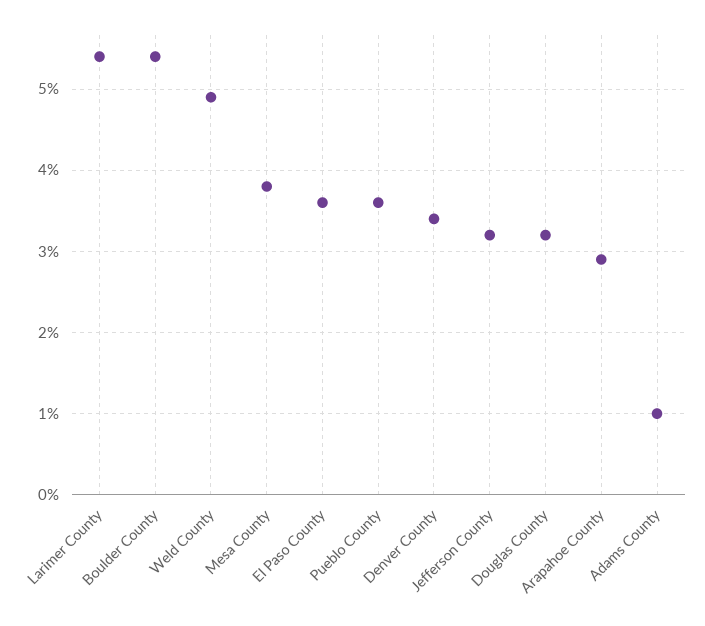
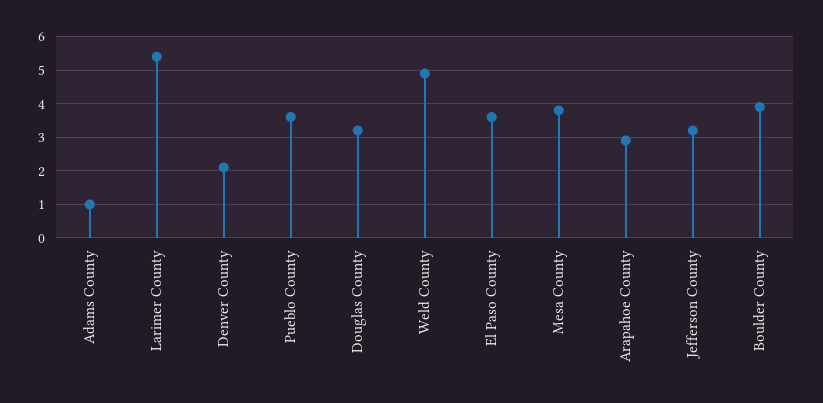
  {
    "Larimer County": 5.4,
-   "Boulder County": 5.4,
+   "Boulder County": 4,
    "Weld County": 4.9,
    "Mesa County": 3.8,
    "El Paso County": 3.6,
    "Pueblo County": 3.6,
-   "Denver County": 3.4,
+   "Denver County": 2,
    "Jefferson County": 3.2,
    "Douglas County": 3.2,
    "Arapahoe County": 2.9,
    "Adams County": 1
  }

